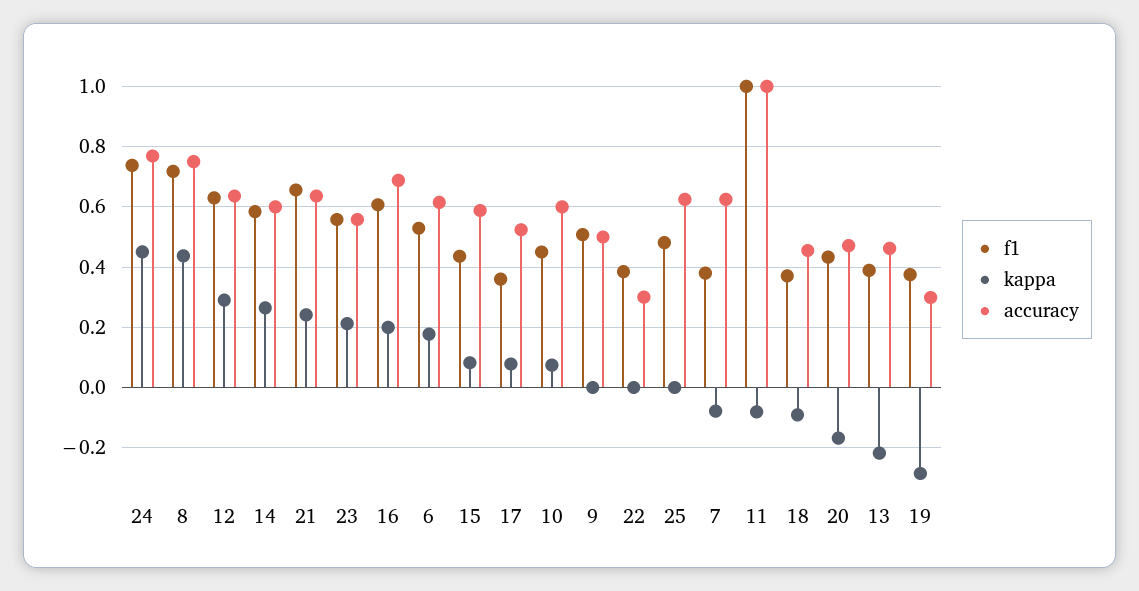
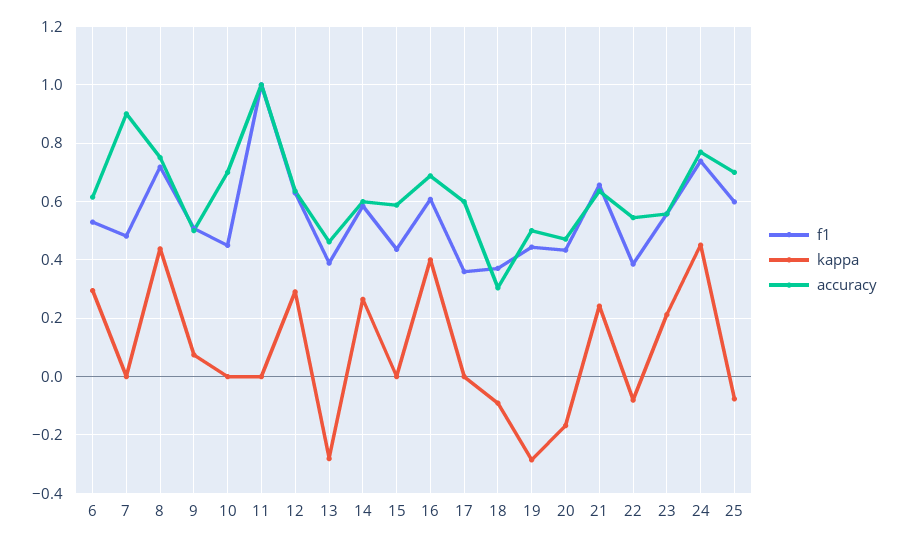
  {
    "f1": {
      "24": 0.74,
      "8": 0.72,
      "12": 0.64,
      "14": 0.58,
      "21": 0.66,
      "23": 0.56,
      "16": 0.6,
      "6": 0.52,
      "15": 0.44,
      "17": 0.36,
      "10": 0.46,
      "9": 0.5,
      "22": 0.38,
-     "25": 0.48,
+     "25": 0.6,
-     "7": 0.38,
+     "7": 0.475,
      "11": 1,
      "18": 0.38,
      "20": 0.44,
      "13": 0.38,
-     "19": 0.38
+     "19": 0.45
    },
    "kappa": {
      "24": 0.46,
      "8": 0.44,
      "12": 0.3,
      "14": 0.26,
      "21": 0.24,
      "23": 0.22,
-     "16": 0.2,
+     "16": 0.4,
-     "6": 0.18,
+     "6": 0.3,
-     "15": 0.08,
+     "15": 0,
-     "17": 0.08,
+     "17": 0,
-     "10": 0.08,
+     "10": 0,
-     "9": 0,
+     "9": 0.075,
-     "22": 0,
+     "22": -0.075,
-     "25": 0,
+     "25": -0.075,
-     "7": -0.08,
+     "7": 0,
-     "11": -0.08,
+     "11": 0,
      "18": -0.1,
      "20": -0.16,
-     "13": -0.22,
+     "13": -0.275,
      "19": -0.28
    },
    "accuracy": {
      "24": 0.76,
      "8": 0.76,
      "12": 0.64,
      "14": 0.6,
      "21": 0.64,
      "23": 0.56,
      "16": 0.68,
      "6": 0.62,
      "15": 0.58,
-     "17": 0.52,
+     "17": 0.6,
-     "10": 0.6,
+     "10": 0.7,
      "9": 0.5,
-     "22": 0.3,
+     "22": 0.55,
-     "25": 0.62,
+     "25": 0.7,
-     "7": 0.62,
+     "7": 0.9,
      "11": 1,
-     "18": 0.46,
+     "18": 0.3,
      "20": 0.48,
      "13": 0.46,
-     "19": 0.3
+     "19": 0.5
    }
  }

